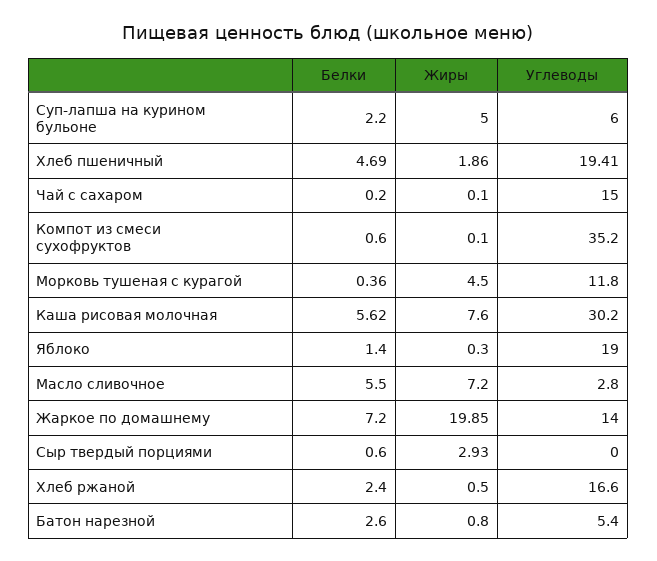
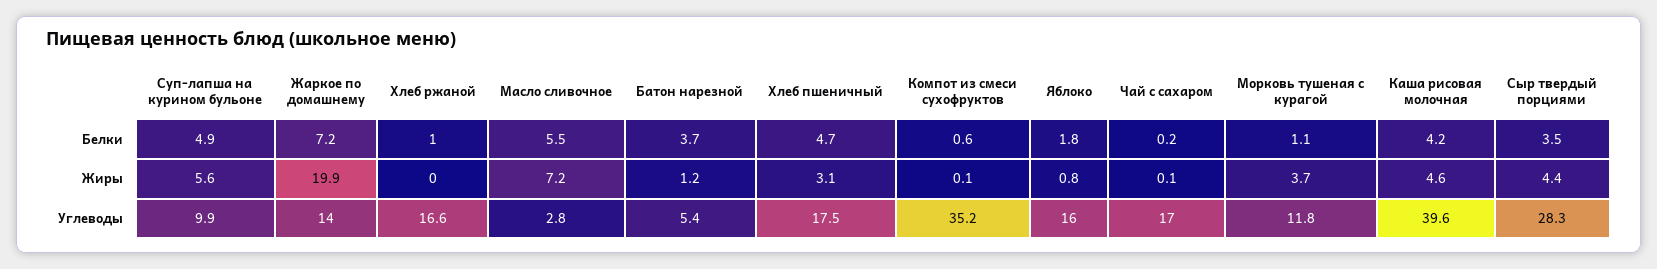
  {
    "Белки": {
-     "Суп-лапша на курином бульоне": 2.2,
+     "Суп-лапша на курином бульоне": 4.9,
      "Хлеб пшеничный": 4.69,
      "Чай с сахаром": 0.2,
      "Компот из смеси сухофруктов": 0.6,
-     "Морковь тушеная с курагой": 0.36,
+     "Морковь тушеная с курагой": 1.1,
-     "Каша рисовая молочная": 5.62,
+     "Каша рисовая молочная": 4.2,
-     "Яблоко": 1.4,
+     "Яблоко": 1.8,
      "Масло сливочное": 5.5,
      "Жаркое по домашнему": 7.2,
-     "Сыр твердый порциями": 0.6,
+     "Сыр твердый порциями": 3.5,
-     "Хлеб ржаной": 2.4,
+     "Хлеб ржаной": 1,
-     "Батон нарезной": 2.6
+     "Батон нарезной": 3.7
    },
    "Жиры": {
-     "Суп-лапша на курином бульоне": 5,
+     "Суп-лапша на курином бульоне": 5.6,
-     "Хлеб пшеничный": 1.86,
+     "Хлеб пшеничный": 3.1,
      "Чай с сахаром": 0.1,
      "Компот из смеси сухофруктов": 0.1,
-     "Морковь тушеная с курагой": 4.5,
+     "Морковь тушеная с курагой": 3.7,
-     "Каша рисовая молочная": 7.6,
+     "Каша рисовая молочная": 4.6,
-     "Яблоко": 0.3,
+     "Яблоко": 0.8,
      "Масло сливочное": 7.2,
      "Жаркое по домашнему": 19.85,
-     "Сыр твердый порциями": 2.93,
+     "Сыр твердый порциями": 4.4,
-     "Хлеб ржаной": 0.5,
+     "Хлеб ржаной": 0,
-     "Батон нарезной": 0.8
+     "Батон нарезной": 1.2
    },
    "Углеводы": {
-     "Суп-лапша на курином бульоне": 6,
+     "Суп-лапша на курином бульоне": 9.9,
-     "Хлеб пшеничный": 19.41,
+     "Хлеб пшеничный": 17.5,
-     "Чай с сахаром": 15,
+     "Чай с сахаром": 17,
      "Компот из смеси сухофруктов": 35.2,
      "Морковь тушеная с курагой": 11.8,
-     "Каша рисовая молочная": 30.2,
+     "Каша рисовая молочная": 39.6,
-     "Яблоко": 19,
+     "Яблоко": 16,
      "Масло сливочное": 2.8,
      "Жаркое по домашнему": 14,
-     "Сыр твердый порциями": 0,
+     "Сыр твердый порциями": 28.3,
      "Хлеб ржаной": 16.6,
      "Батон нарезной": 5.4
    }
  }

